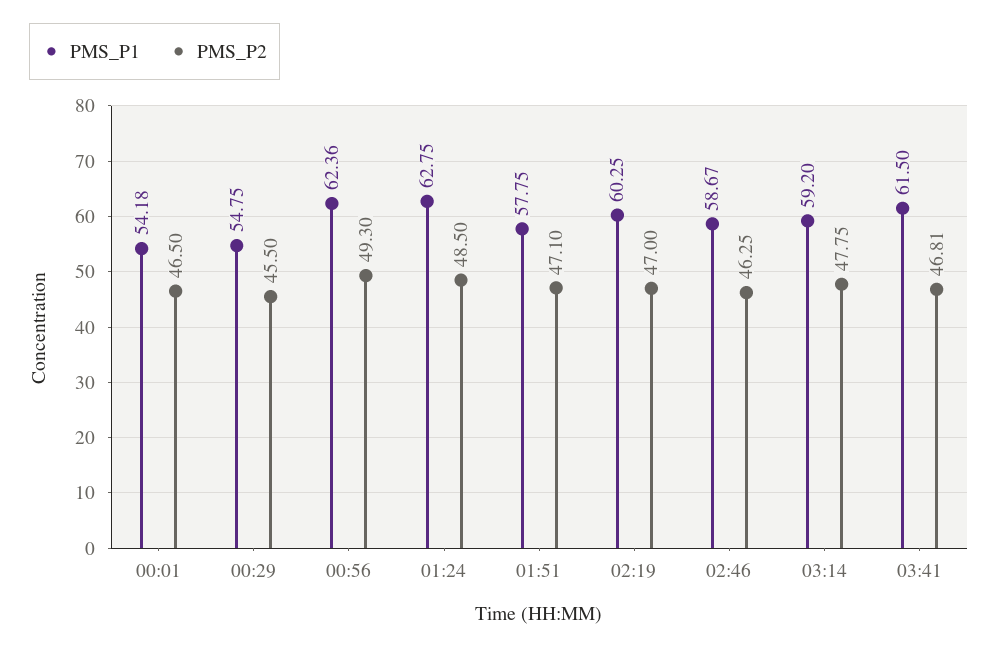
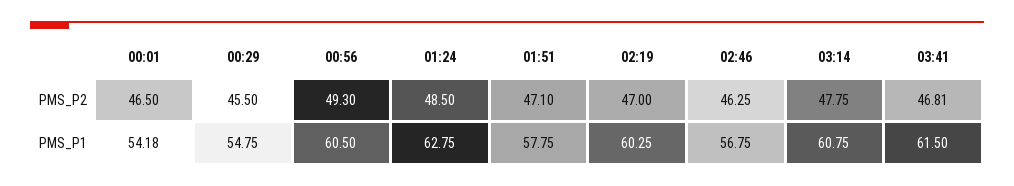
  {
    "PMS_P1": {
      "00:01": 54.18,
      "00:29": 54.75,
-     "00:56": 62.36,
+     "00:56": 60.5,
      "01:24": 62.75,
      "01:51": 57.75,
      "02:19": 60.25,
-     "02:46": 58.67,
+     "02:46": 56.75,
-     "03:14": 59.2,
+     "03:14": 60.75,
      "03:41": 61.5
    },
    "PMS_P2": {
      "00:01": 46.5,
      "00:29": 45.5,
      "00:56": 49.3,
      "01:24": 48.5,
      "01:51": 47.1,
      "02:19": 47,
      "02:46": 46.25,
      "03:14": 47.75,
      "03:41": 46.81
    }
  }

